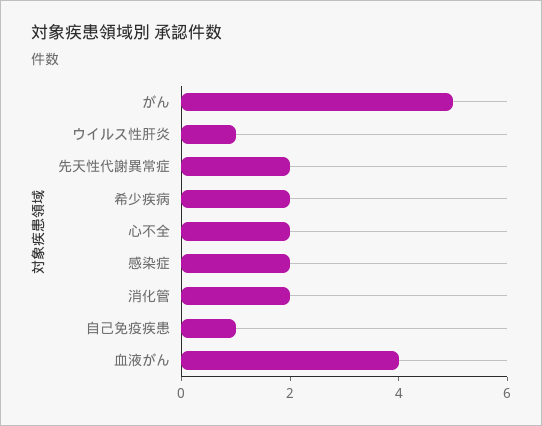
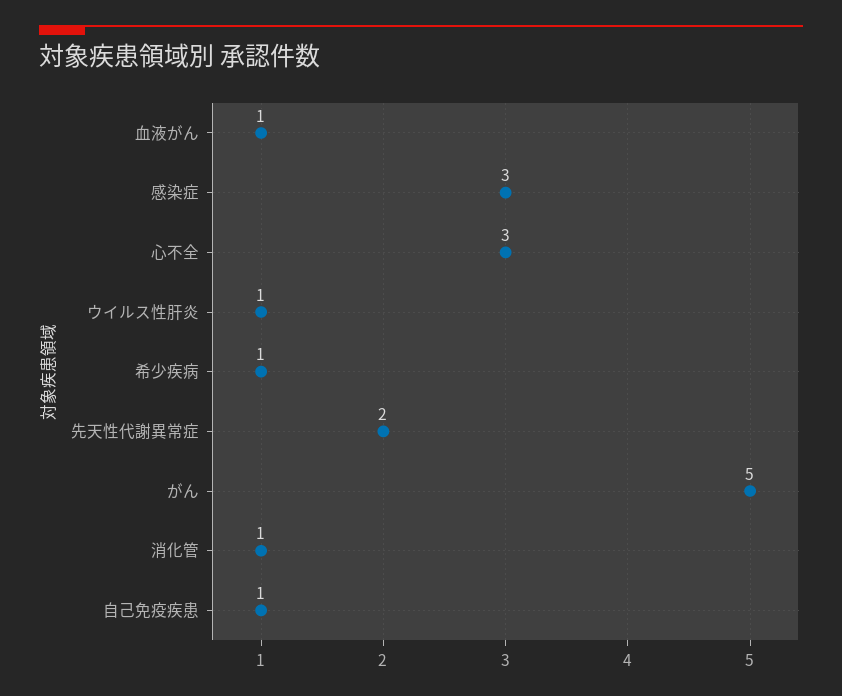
  {
    "がん": 5,
    "ウイルス性肝炎": 1,
    "先天性代謝異常症": 2,
-   "希少疾病": 2,
+   "希少疾病": 1,
-   "心不全": 2,
+   "心不全": 3,
-   "感染症": 2,
+   "感染症": 3,
-   "消化管": 2,
+   "消化管": 1,
    "自己免疫疾患": 1,
-   "血液がん": 4
+   "血液がん": 1
  }

